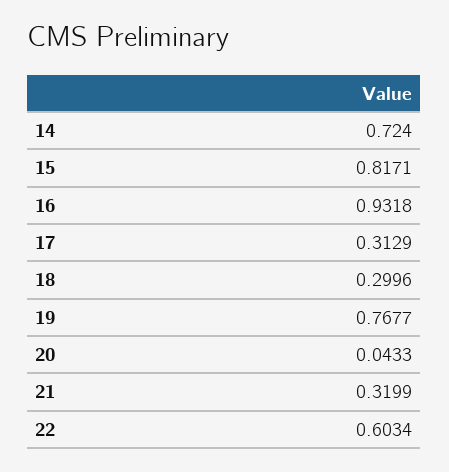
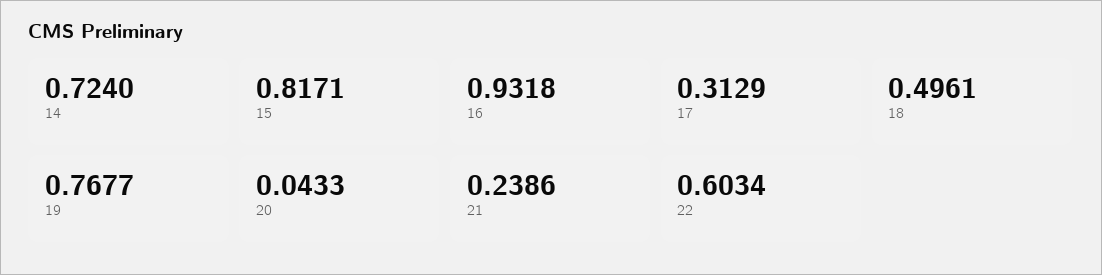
  {
    "14": 0.724,
    "15": 0.8171,
    "16": 0.9318,
    "17": 0.3129,
-   "18": 0.2996,
+   "18": 0.4961,
    "19": 0.7677,
    "20": 0.0433,
-   "21": 0.3199,
+   "21": 0.2386,
    "22": 0.6034
  }

